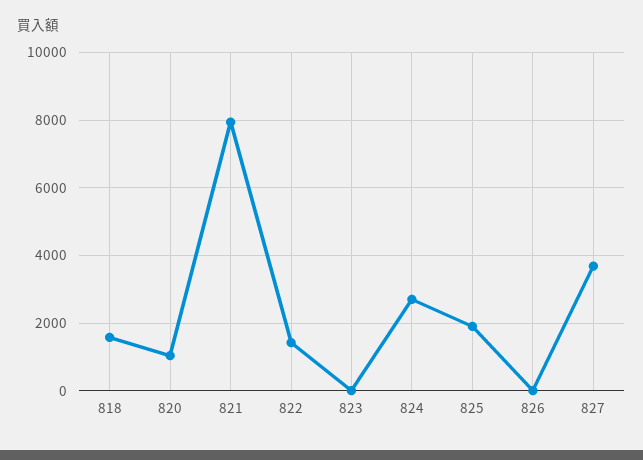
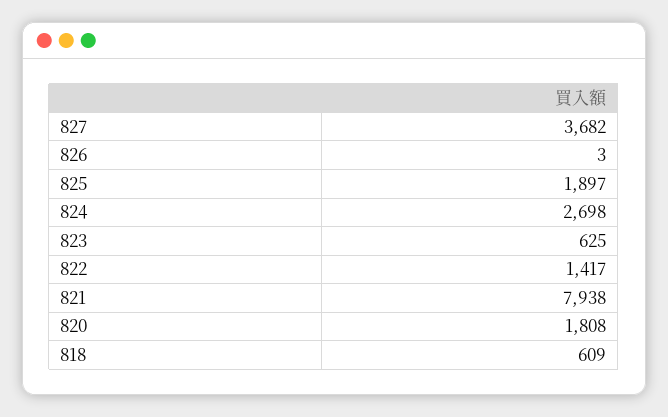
  {
-   "818": 1600,
+   "818": 609,
-   "820": 1000,
+   "820": 1808,
    "821": 7938,
    "822": 1417,
-   "823": 0,
+   "823": 625,
    "824": 2698,
    "825": 1897,
    "826": 3,
    "827": 3682
  }

